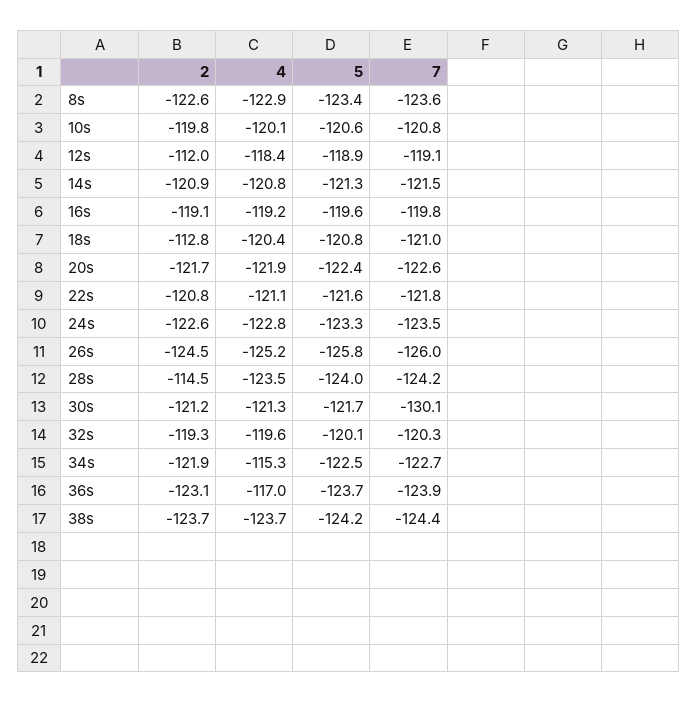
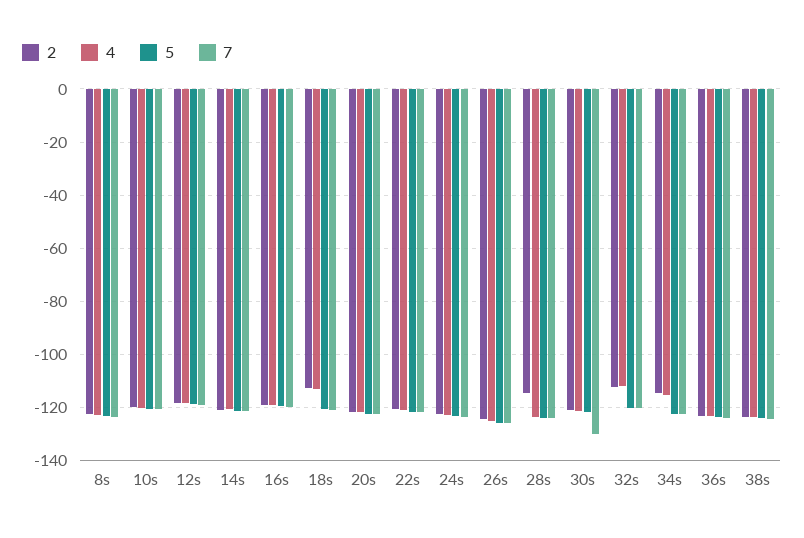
  {
    "2": {
      "8s": -122.6,
      "10s": -119.8,
-     "12s": -112,
+     "12s": -117.5,
      "14s": -120.9,
      "16s": -119.1,
      "18s": -112.8,
      "20s": -121.7,
      "22s": -120.8,
      "24s": -122.6,
      "26s": -124.5,
      "28s": -114.5,
      "30s": -121.2,
-     "32s": -119.3,
+     "32s": -112.5,
-     "34s": -121.9,
+     "34s": -115,
      "36s": -123.1,
      "38s": -123.7
    },
    "4": {
      "8s": -122.9,
      "10s": -120.1,
      "12s": -118.4,
      "14s": -120.8,
      "16s": -119.2,
-     "18s": -120.4,
+     "18s": -112.5,
      "20s": -121.9,
      "22s": -121.1,
      "24s": -122.8,
      "26s": -125.2,
      "28s": -123.5,
      "30s": -121.3,
-     "32s": -119.6,
+     "32s": -112.5,
      "34s": -115.3,
-     "36s": -117,
+     "36s": -122.5,
      "38s": -123.7
    },
    "5": {
      "8s": -123.4,
      "10s": -120.6,
      "12s": -118.9,
      "14s": -121.3,
      "16s": -119.6,
      "18s": -120.8,
      "20s": -122.4,
      "22s": -121.6,
      "24s": -123.3,
      "26s": -125.8,
      "28s": -124,
      "30s": -121.7,
      "32s": -120.1,
      "34s": -122.5,
      "36s": -123.7,
      "38s": -124.2
    },
    "7": {
      "8s": -123.6,
      "10s": -120.8,
      "12s": -119.1,
      "14s": -121.5,
      "16s": -119.8,
      "18s": -121,
      "20s": -122.6,
      "22s": -121.8,
      "24s": -123.5,
      "26s": -126,
      "28s": -124.2,
      "30s": -130.1,
      "32s": -120.3,
      "34s": -122.7,
      "36s": -123.9,
      "38s": -124.4
    }
  }

